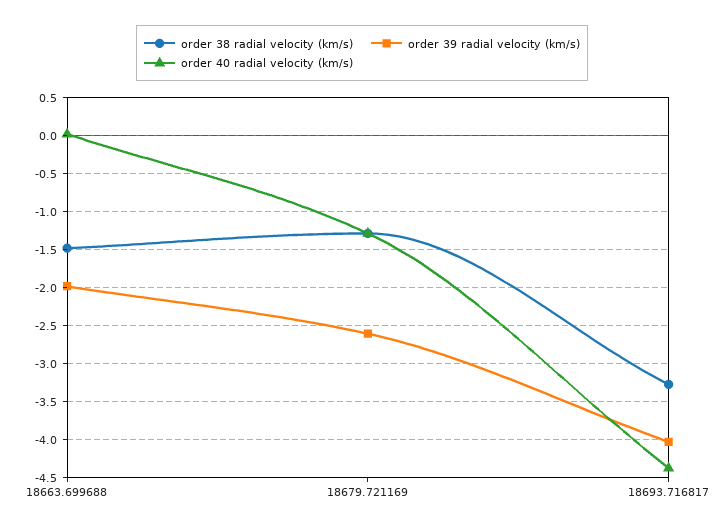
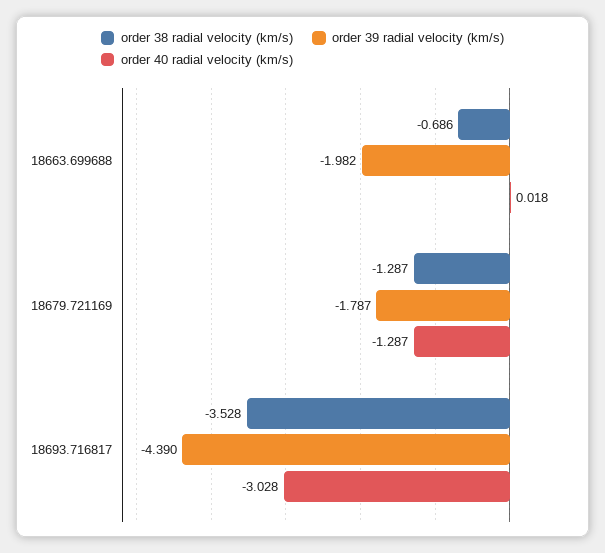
  {
    "order 38 radial velocity (km/s)": {
-     "18663.699688": -1.5,
+     "18663.699688": -0.686,
      "18679.721169": -1.287,
-     "18693.716817": -3.3
+     "18693.716817": -3.528
    },
    "order 39 radial velocity (km/s)": {
      "18663.699688": -1.982,
-     "18679.721169": -2.6,
+     "18679.721169": -1.787,
-     "18693.716817": -4
+     "18693.716817": -4.39
    },
    "order 40 radial velocity (km/s)": {
      "18663.699688": 0.018,
      "18679.721169": -1.287,
-     "18693.716817": -4.4
+     "18693.716817": -3.028
    }
  }

